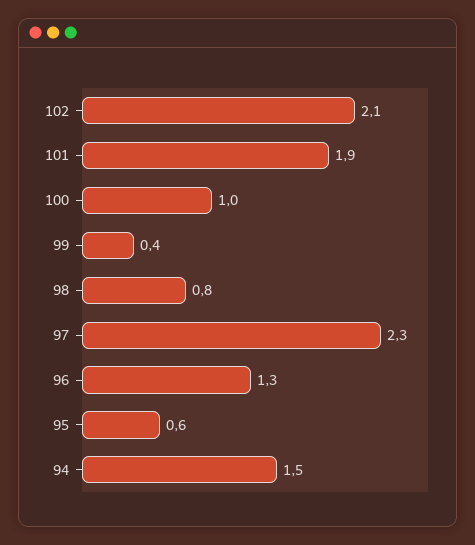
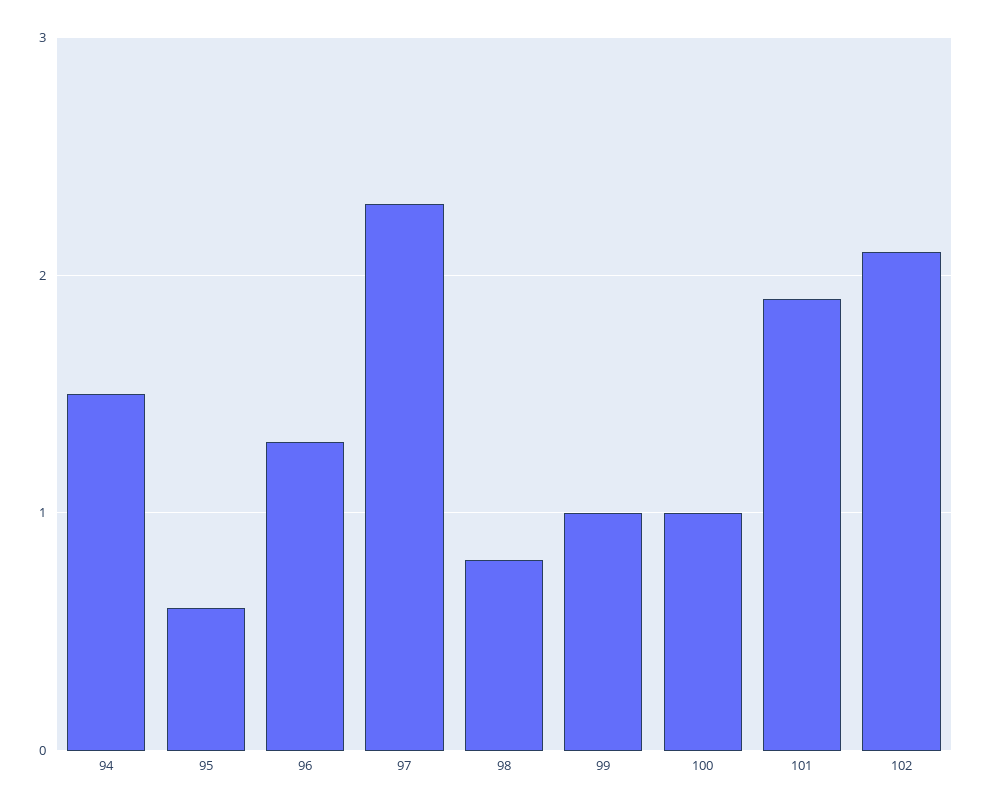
  {
    "102": 2.1,
    "101": 1.9,
    "100": 1,
-   "99": 0.4,
+   "99": 1,
    "98": 0.8,
    "97": 2.3,
    "96": 1.3,
    "95": 0.6,
    "94": 1.5
  }

